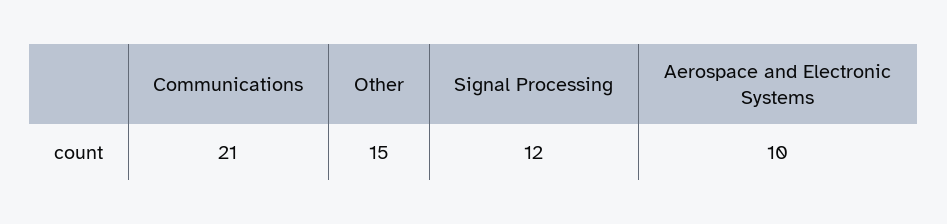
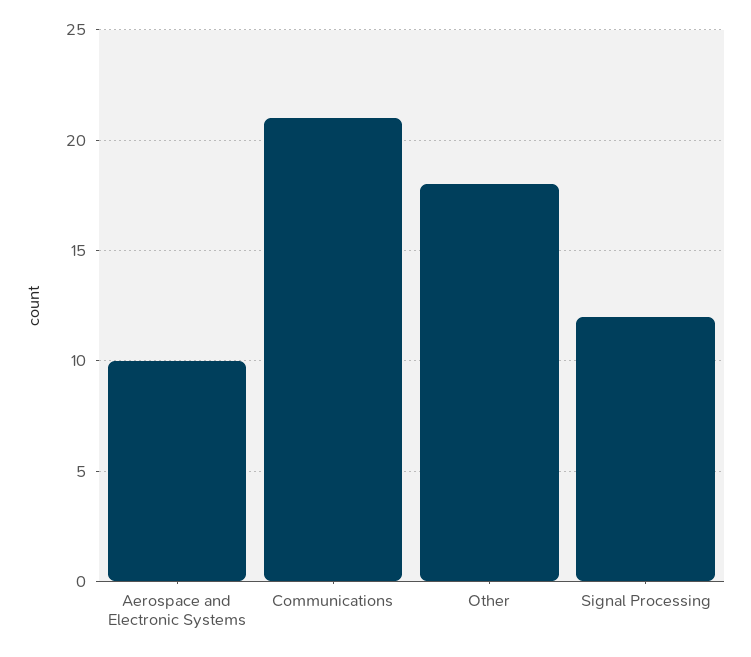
  {
    "Communications": 21,
-   "Other": 15,
+   "Other": 18,
    "Signal Processing": 12,
    "Aerospace and Electronic Systems": 10
  }

